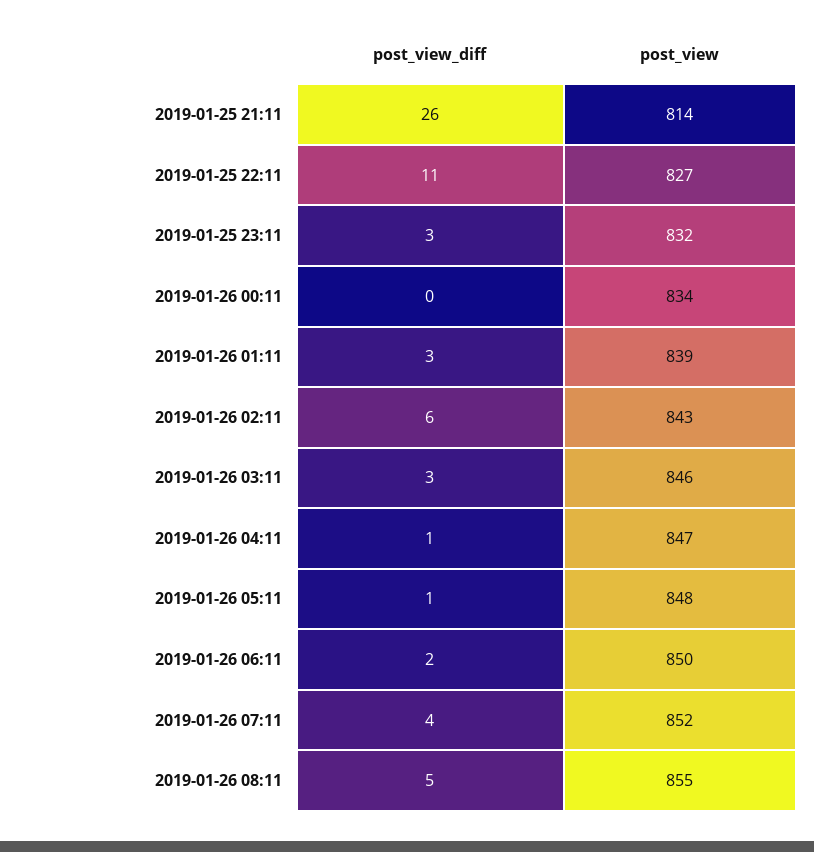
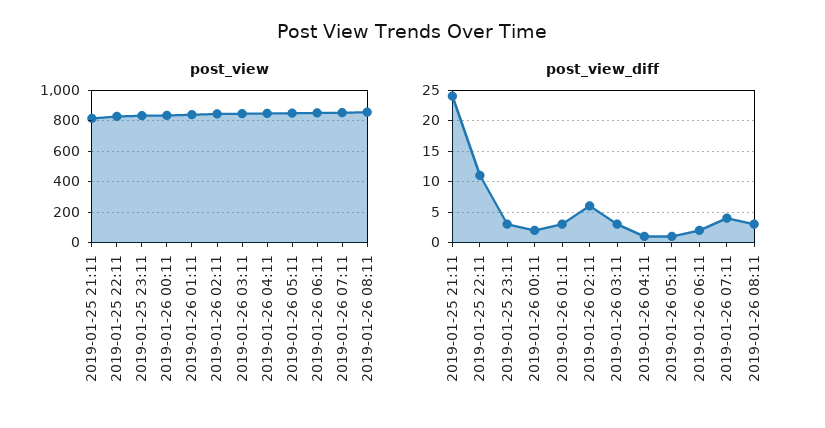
  {
    "post_view_diff": {
-     "2019-01-25 21:11": 26,
+     "2019-01-25 21:11": 24,
      "2019-01-25 22:11": 11,
      "2019-01-25 23:11": 3,
-     "2019-01-26 00:11": 0,
+     "2019-01-26 00:11": 2,
      "2019-01-26 01:11": 3,
      "2019-01-26 02:11": 6,
      "2019-01-26 03:11": 3,
      "2019-01-26 04:11": 1,
      "2019-01-26 05:11": 1,
      "2019-01-26 06:11": 2,
      "2019-01-26 07:11": 4,
-     "2019-01-26 08:11": 5
+     "2019-01-26 08:11": 3
    },
    "post_view": {
      "2019-01-25 21:11": 814,
      "2019-01-25 22:11": 827,
      "2019-01-25 23:11": 832,
      "2019-01-26 00:11": 834,
      "2019-01-26 01:11": 839,
      "2019-01-26 02:11": 843,
      "2019-01-26 03:11": 846,
      "2019-01-26 04:11": 847,
      "2019-01-26 05:11": 848,
      "2019-01-26 06:11": 850,
      "2019-01-26 07:11": 852,
      "2019-01-26 08:11": 855
    }
  }

